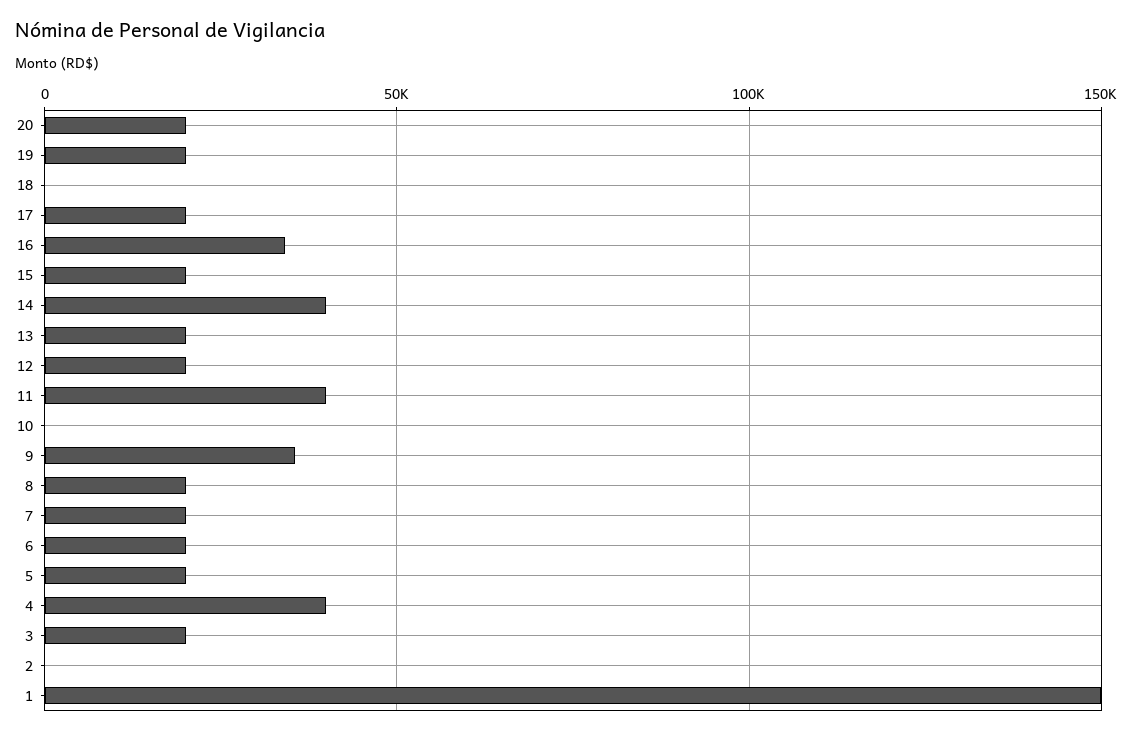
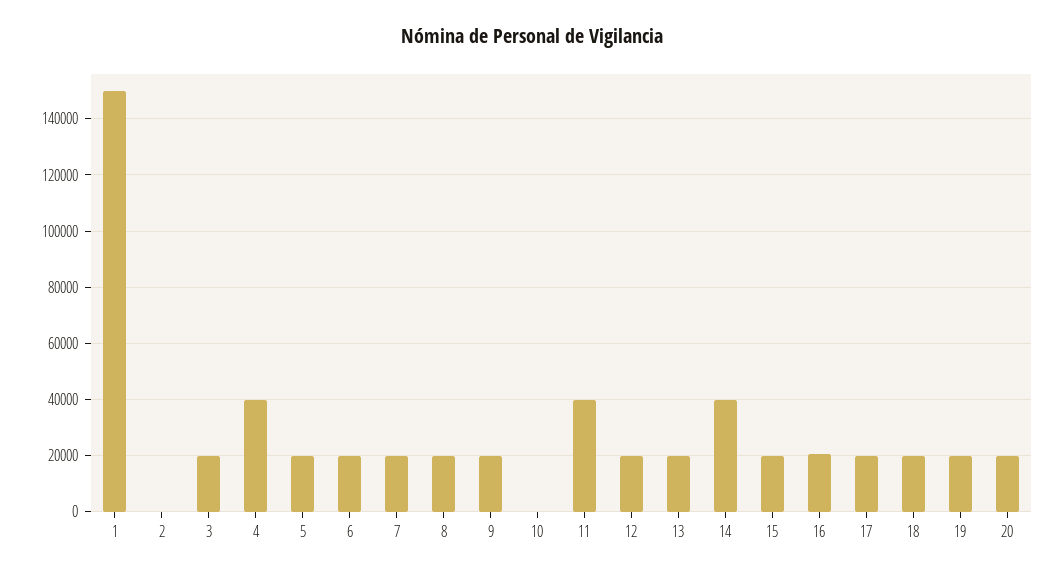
  {
    "20": 20000,
    "19": 20000,
-   "18": 0,
+   "18": 20000,
    "17": 20000,
-   "16": 35000,
+   "16": 20000,
    "15": 20000,
    "14": 40000,
    "13": 20000,
    "12": 20000,
    "11": 40000,
    "10": 0,
-   "9": 35000,
+   "9": 20000,
    "8": 20000,
    "7": 20000,
    "6": 20000,
    "5": 20000,
    "4": 40000,
    "3": 20000,
    "2": 0,
    "1": 150000
  }

